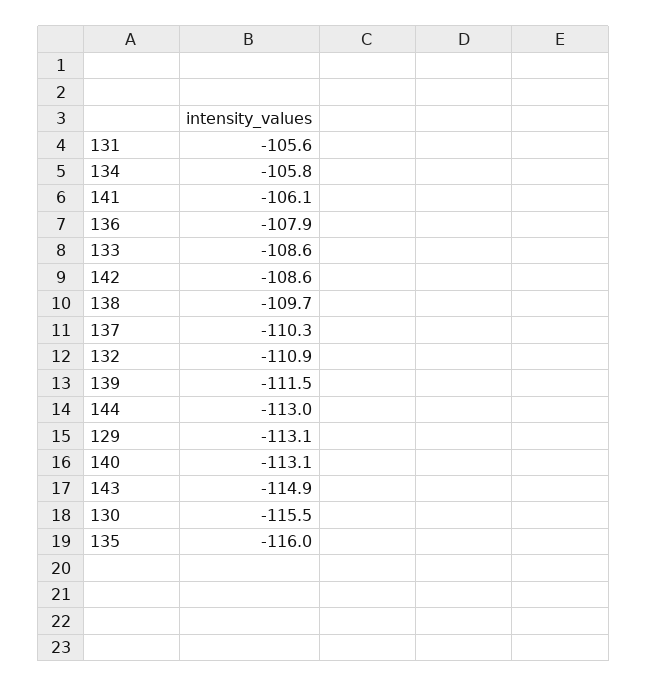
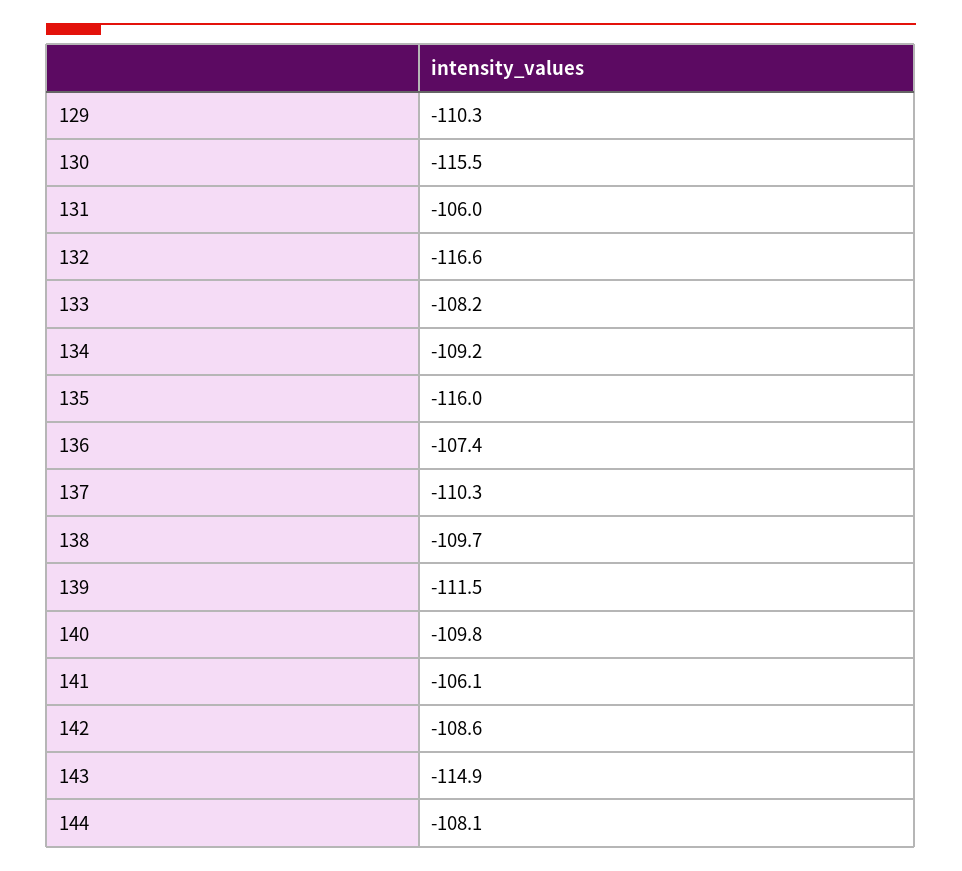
  {
-   "131": -105.6,
+   "131": -106,
-   "134": -105.8,
+   "134": -109.2,
    "141": -106.1,
-   "136": -107.9,
+   "136": -107.4,
-   "133": -108.6,
+   "133": -108.2,
    "142": -108.6,
    "138": -109.7,
    "137": -110.3,
-   "132": -110.9,
+   "132": -116.6,
    "139": -111.5,
-   "144": -113,
+   "144": -108.1,
-   "129": -113.1,
+   "129": -110.3,
-   "140": -113.1,
+   "140": -109.8,
    "143": -114.9,
    "130": -115.5,
    "135": -116
  }

